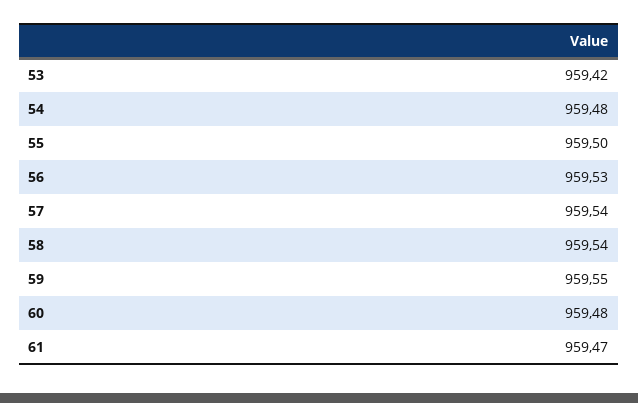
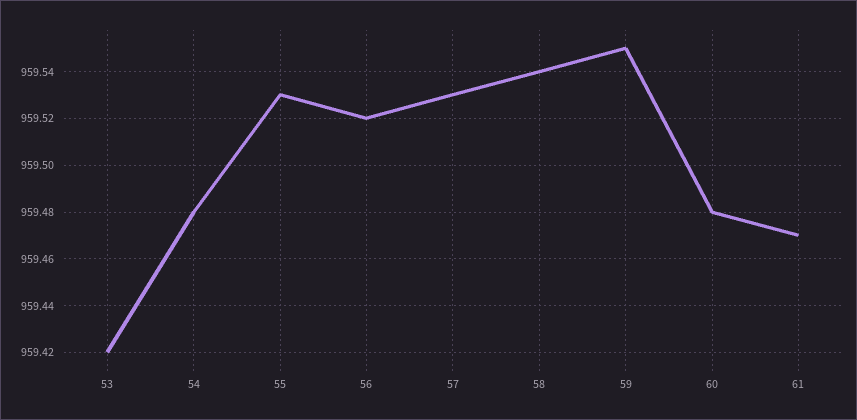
  {
    "53": 959.42,
    "54": 959.48,
-   "55": 959.5,
+   "55": 959.53,
-   "56": 959.53,
+   "56": 959.52,
-   "57": 959.54,
+   "57": 959.53,
    "58": 959.54,
    "59": 959.55,
    "60": 959.48,
    "61": 959.47
  }

